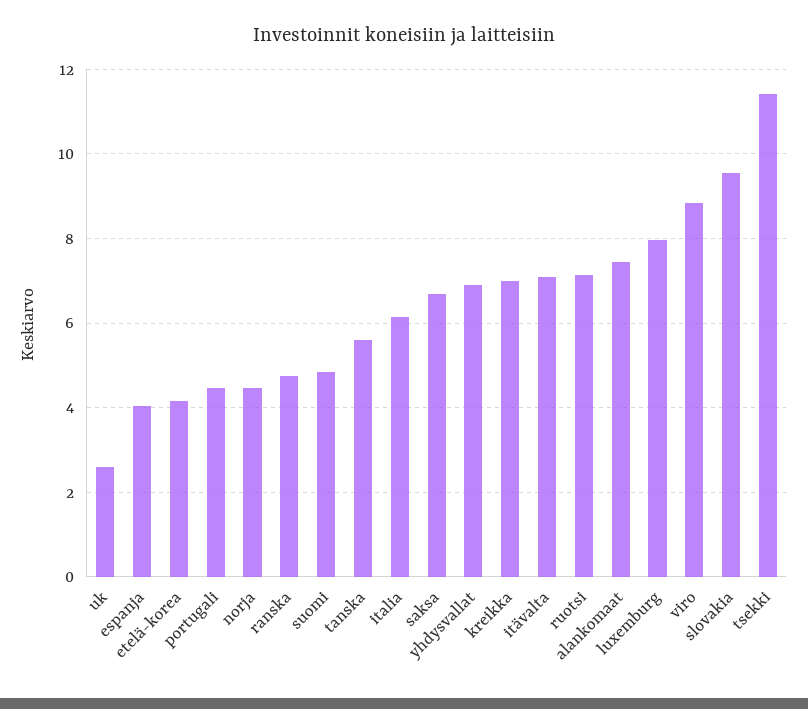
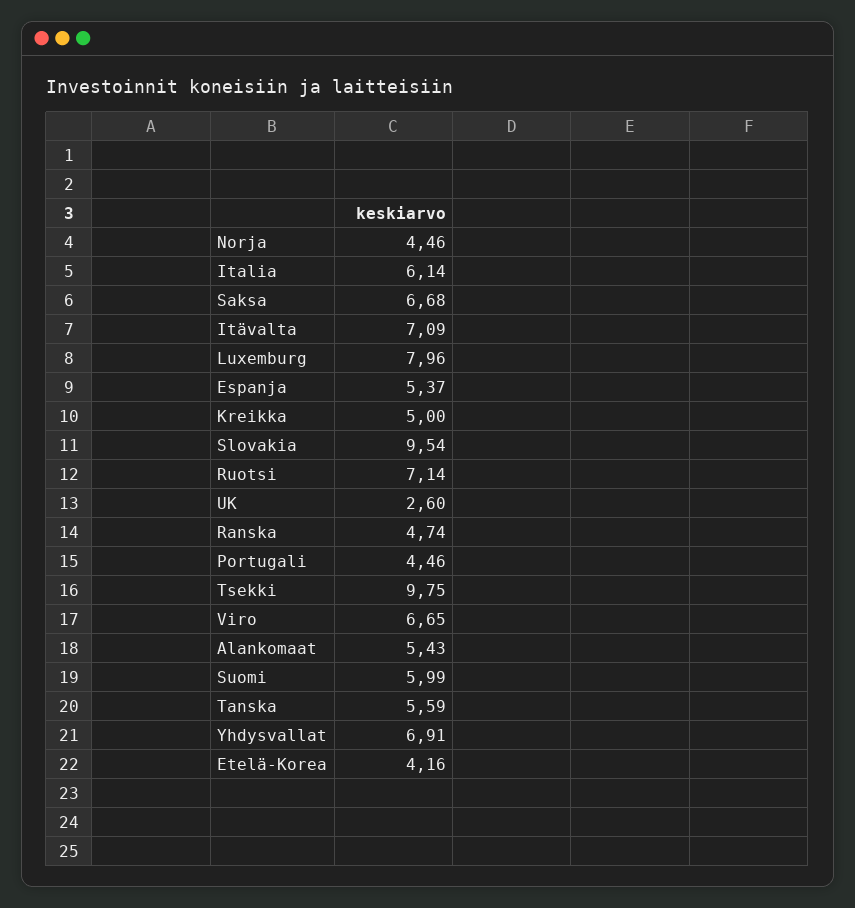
  {
    "uk": 2.6,
-   "espanja": 4,
+   "espanja": 5.37,
    "etelä-korea": 4.16,
    "portugali": 4.46,
    "norja": 4.46,
    "ranska": 4.74,
-   "suomi": 4.8,
+   "suomi": 5.99,
    "tanska": 5.59,
    "italia": 6.14,
    "saksa": 6.68,
    "yhdysvallat": 6.91,
-   "kreikka": 7,
+   "kreikka": 5,
    "itävalta": 7.09,
    "ruotsi": 7.14,
-   "alankomaat": 7.4,
+   "alankomaat": 5.43,
    "luxemburg": 7.96,
-   "viro": 8.8,
+   "viro": 6.65,
    "slovakia": 9.54,
-   "tsekki": 11.4
+   "tsekki": 9.75
  }

